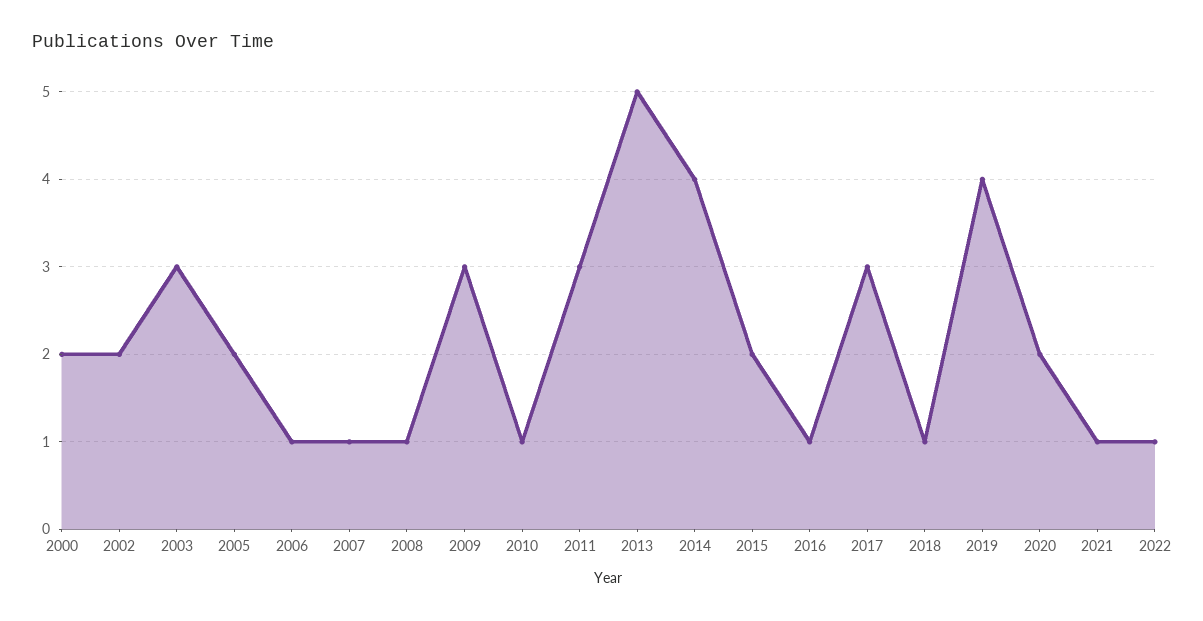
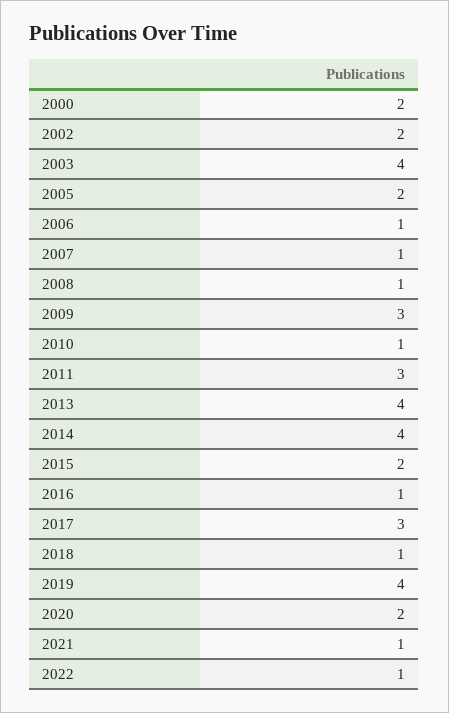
  {
    "2000": 2,
    "2002": 2,
-   "2003": 3,
+   "2003": 4,
    "2005": 2,
    "2006": 1,
    "2007": 1,
    "2008": 1,
    "2009": 3,
    "2010": 1,
    "2011": 3,
-   "2013": 5,
+   "2013": 4,
    "2014": 4,
    "2015": 2,
    "2016": 1,
    "2017": 3,
    "2018": 1,
    "2019": 4,
    "2020": 2,
    "2021": 1,
    "2022": 1
  }

